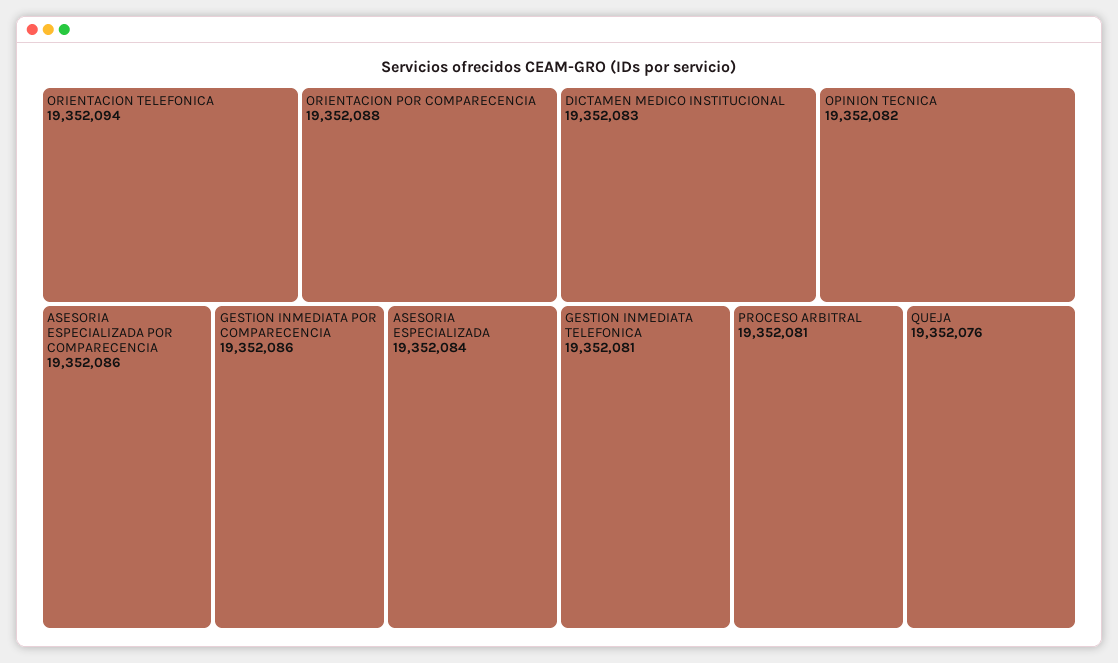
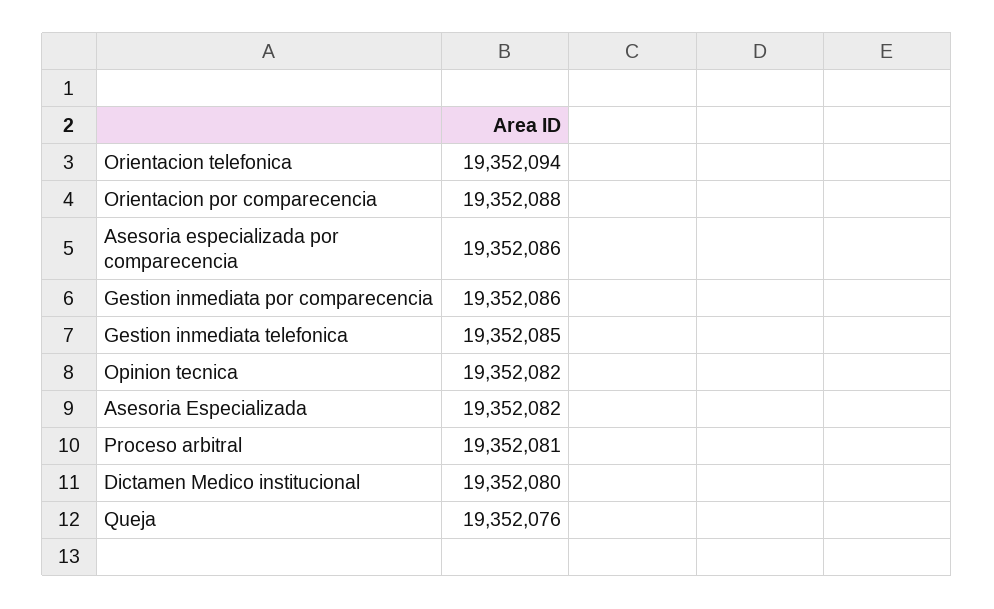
  {
    "ORIENTACION TELEFONICA": 19352094,
    "ORIENTACION POR COMPARECENCIA": 19352088,
    "ASESORIA ESPECIALIZADA POR COMPARECENCIA": 19352086,
    "GESTION INMEDIATA POR COMPARECENCIA": 19352086,
-   "ASESORIA ESPECIALIZADA": 19352084,
+   "ASESORIA ESPECIALIZADA": 19352082,
-   "DICTAMEN MEDICO INSTITUCIONAL": 19352083,
+   "DICTAMEN MEDICO INSTITUCIONAL": 19352080,
    "OPINION TECNICA": 19352082,
-   "GESTION INMEDIATA TELEFONICA": 19352081,
+   "GESTION INMEDIATA TELEFONICA": 19352085,
    "PROCESO ARBITRAL": 19352081,
    "QUEJA": 19352076
  }

